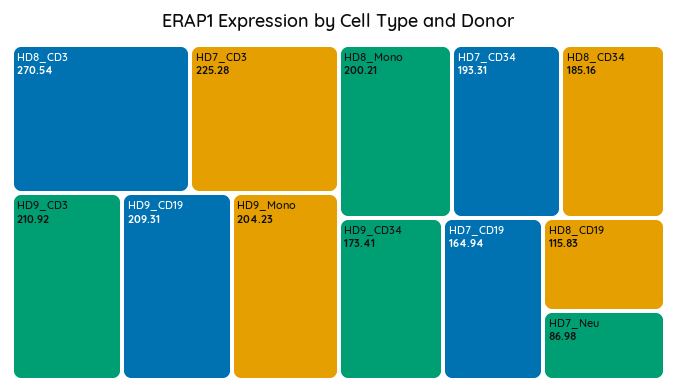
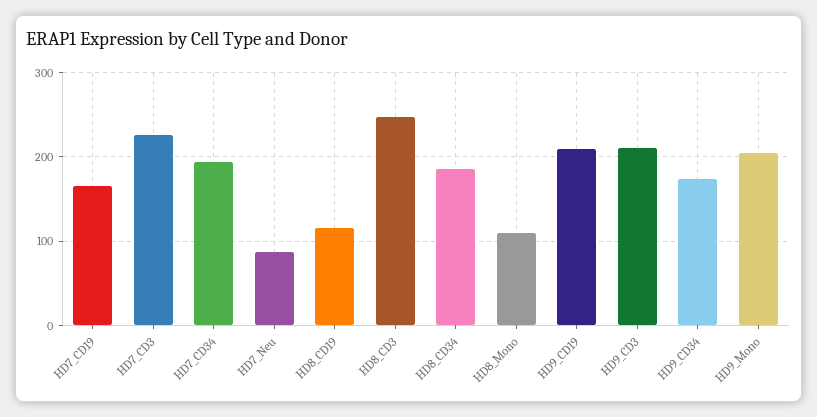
  {
-   "HD8_CD3": 270.54,
+   "HD8_CD3": 250,
    "HD7_CD3": 225.28,
    "HD9_CD3": 210.92,
    "HD9_CD19": 209.31,
    "HD9_Mono": 204.23,
-   "HD8_Mono": 200.21,
+   "HD8_Mono": 110,
    "HD7_CD34": 193.31,
    "HD8_CD34": 185.16,
    "HD9_CD34": 173.41,
    "HD7_CD19": 164.94,
    "HD8_CD19": 115.83,
    "HD7_Neu": 86.98
  }

